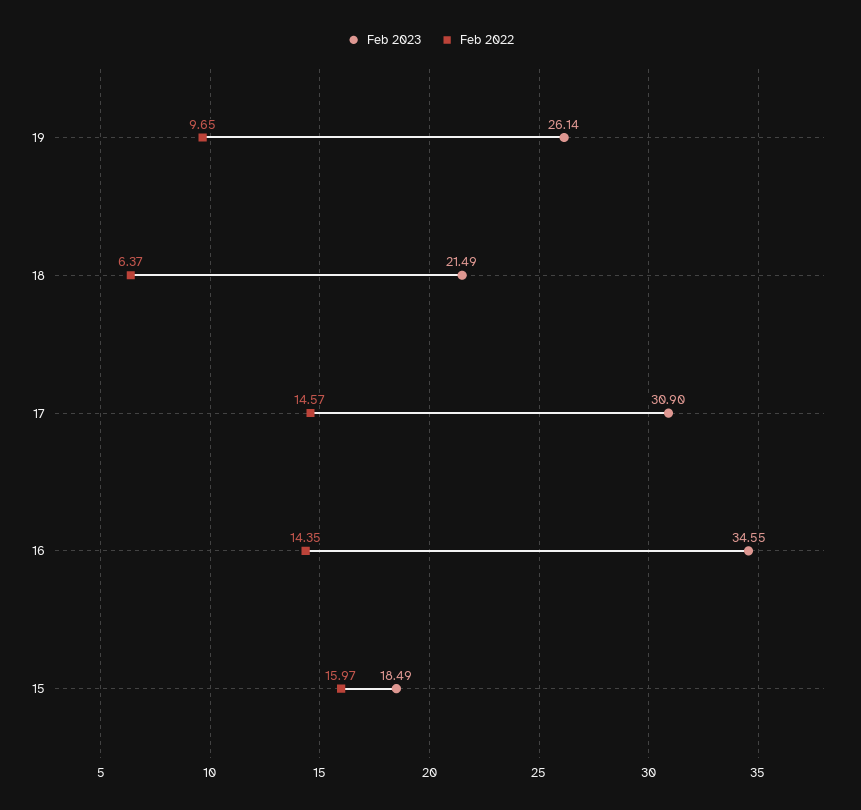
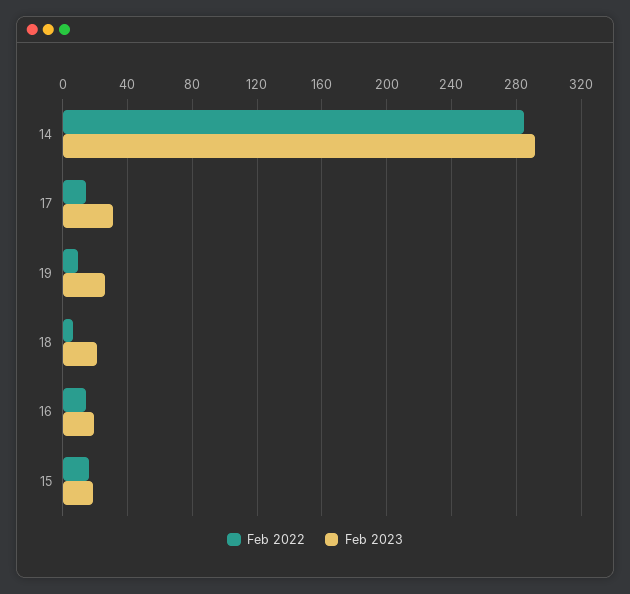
  {
    "Feb 2023": {
      "19": 26.14,
      "18": 21.49,
      "17": 30.9,
-     "16": 34.55,
+     "16": 20,
-     "15": 18.49
+     "15": 18.49,
+     "14": 290
    },
    "Feb 2022": {
      "19": 9.65,
      "18": 6.37,
      "17": 14.57,
      "16": 14.35,
-     "15": 15.97
+     "15": 15.97,
+     "14": 285
    }
  }

